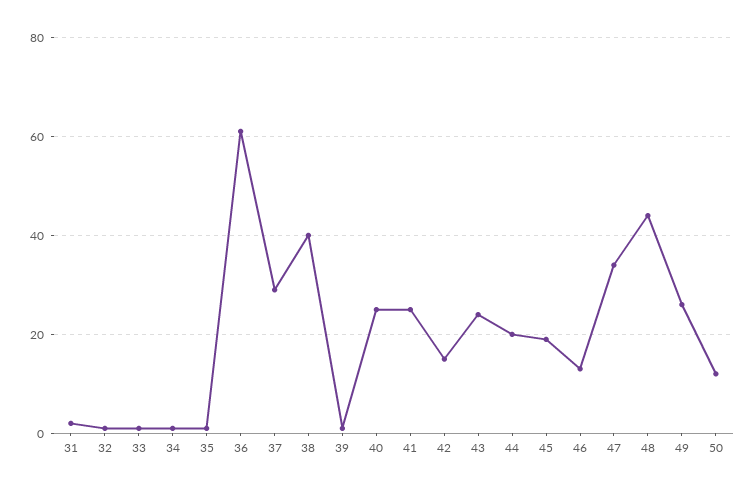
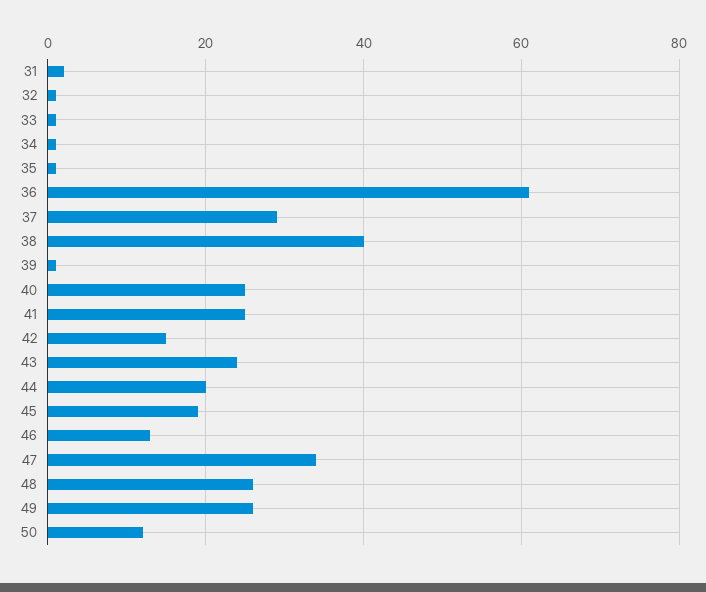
  {
    "31": 0,
    "32": 0,
    "33": 0,
    "34": 0,
    "35": 0,
    "36": 60,
    "37": 30,
    "38": 40,
    "39": 0,
    "40": 25,
    "41": 25,
    "42": 15,
    "43": 25,
    "44": 20,
    "45": 20,
    "46": 15,
    "47": 35,
-   "48": 45,
+   "48": 25,
    "49": 25,
    "50": 10
  }

